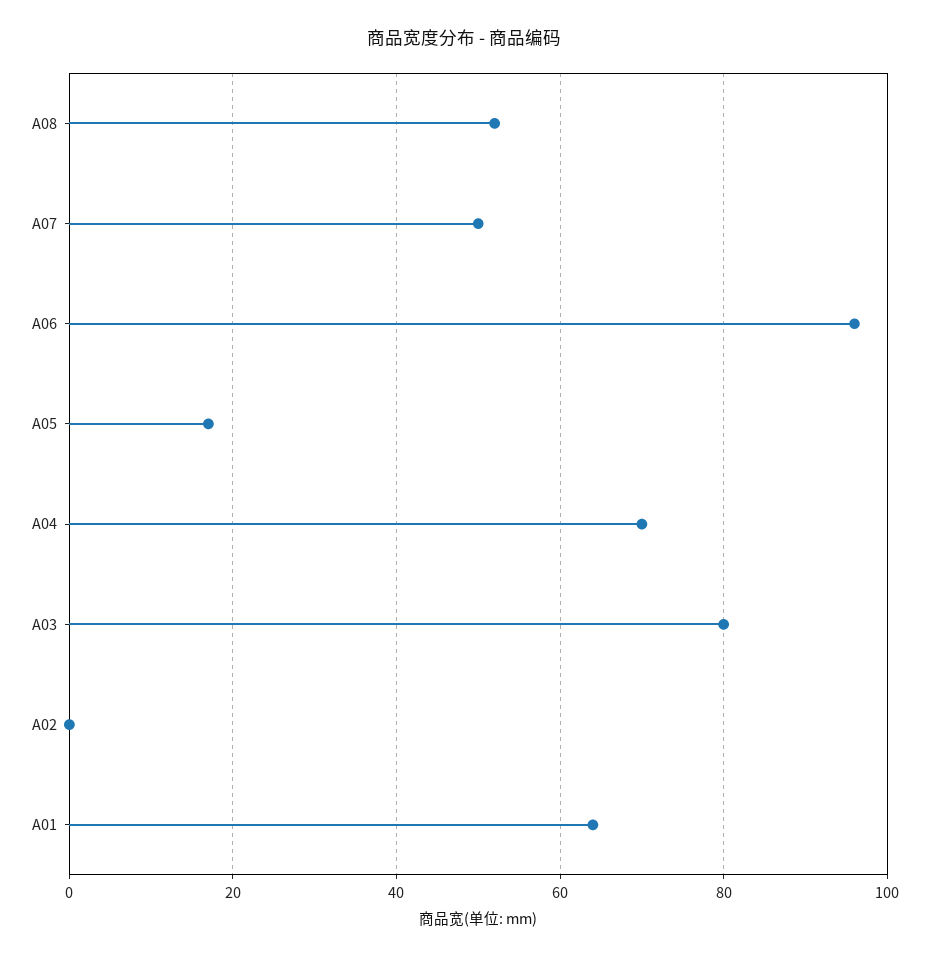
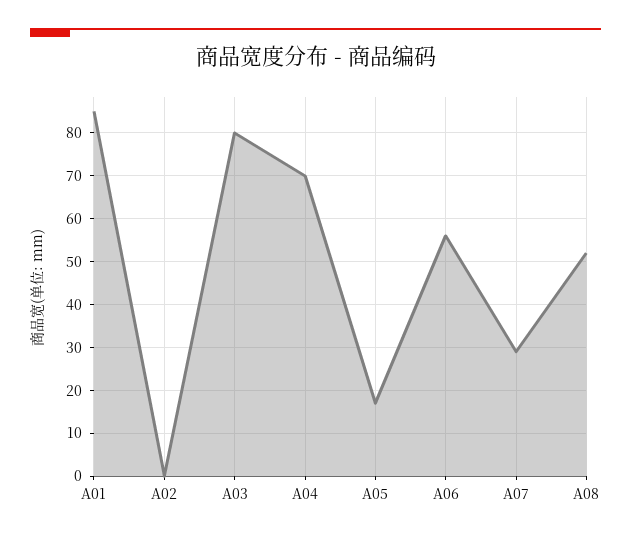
  {
    "A08": 50,
-   "A07": 50,
+   "A07": 30,
-   "A06": 95,
+   "A06": 55,
    "A05": 15,
    "A04": 70,
    "A03": 80,
    "A02": 0,
-   "A01": 65
+   "A01": 85
  }

